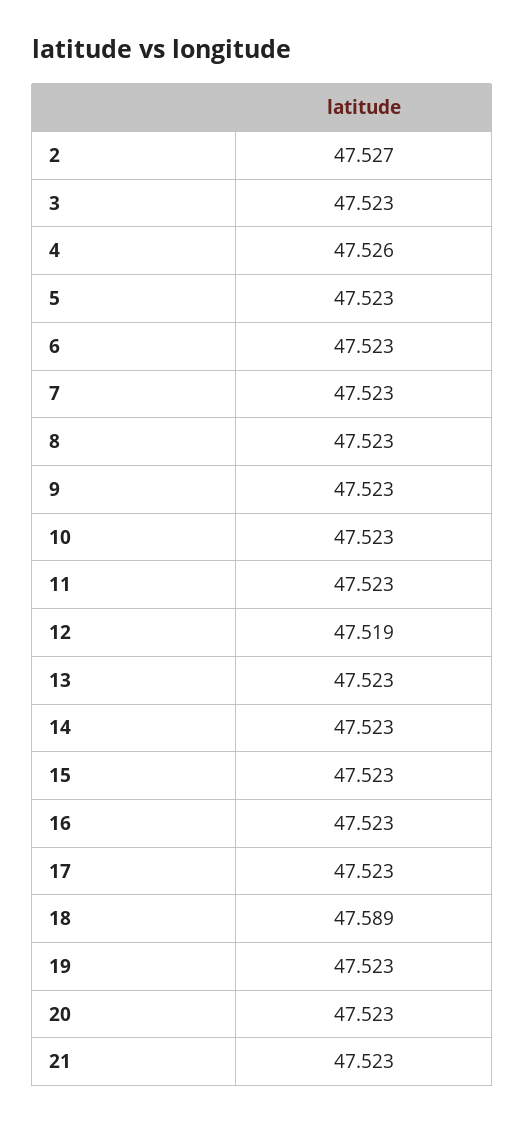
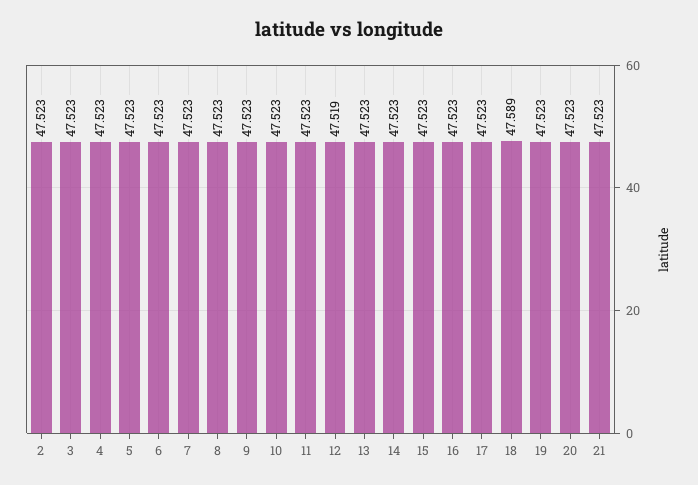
  {
-   "2": 47.527,
+   "2": 47.523,
    "3": 47.523,
-   "4": 47.526,
+   "4": 47.523,
    "5": 47.523,
    "6": 47.523,
    "7": 47.523,
    "8": 47.523,
    "9": 47.523,
    "10": 47.523,
    "11": 47.523,
    "12": 47.519,
    "13": 47.523,
    "14": 47.523,
    "15": 47.523,
    "16": 47.523,
    "17": 47.523,
    "18": 47.589,
    "19": 47.523,
    "20": 47.523,
    "21": 47.523
  }

